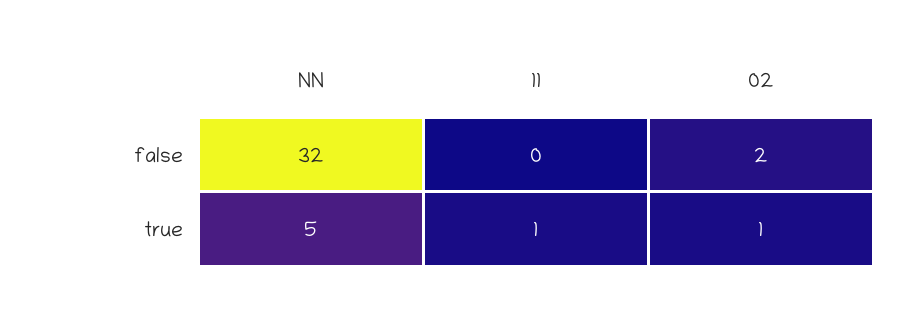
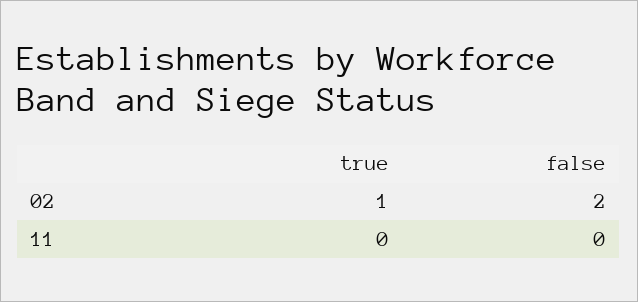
  {
-   "NN": {
-     "false": 32,
-     "true": 5
-   },
    "11": {
      "false": 0,
-     "true": 1
+     "true": 0
    },
    "02": {
      "false": 2,
      "true": 1
    }
  }

